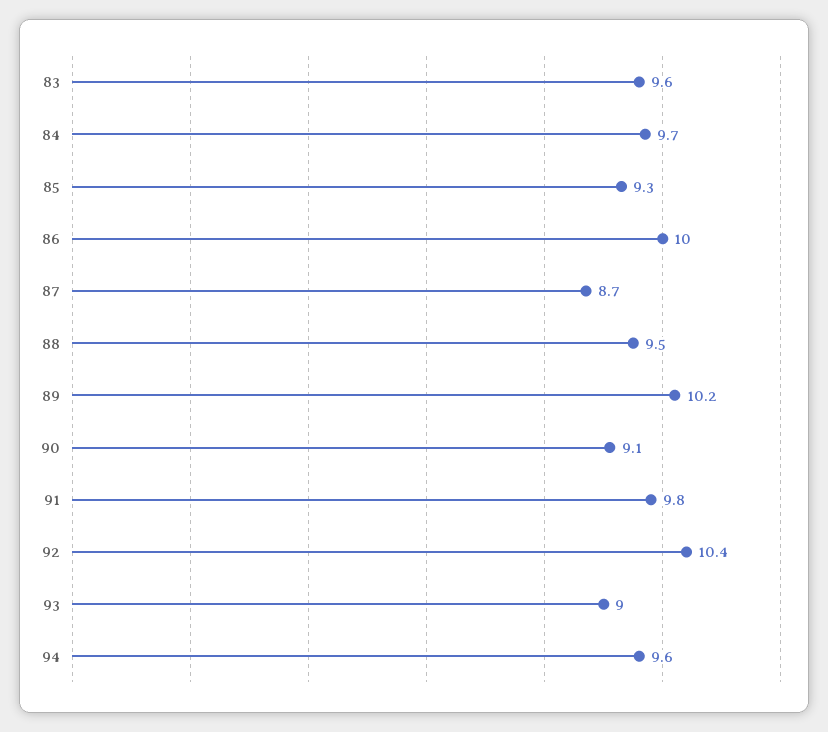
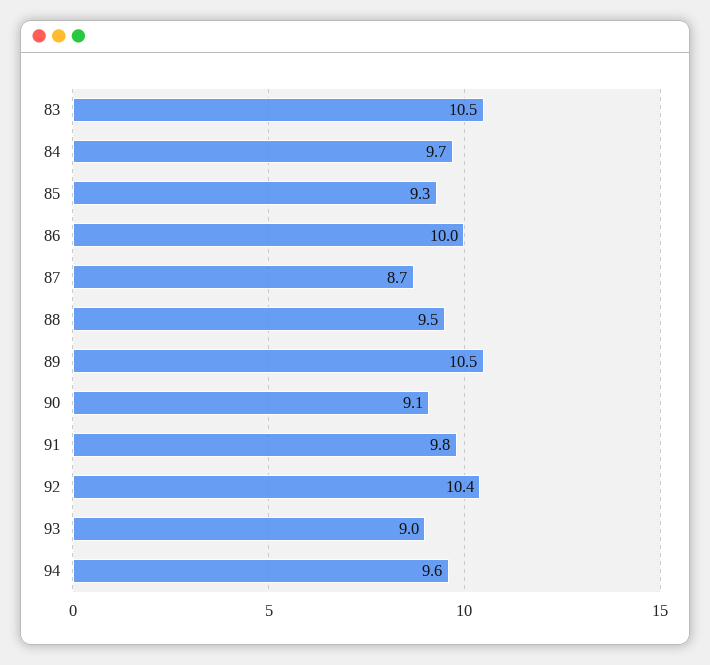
  {
-   "83": 9.6,
+   "83": 10.5,
    "84": 9.7,
    "85": 9.3,
    "86": 10,
    "87": 8.7,
    "88": 9.5,
-   "89": 10.2,
+   "89": 10.5,
    "90": 9.1,
    "91": 9.8,
    "92": 10.4,
    "93": 9,
    "94": 9.6
  }

